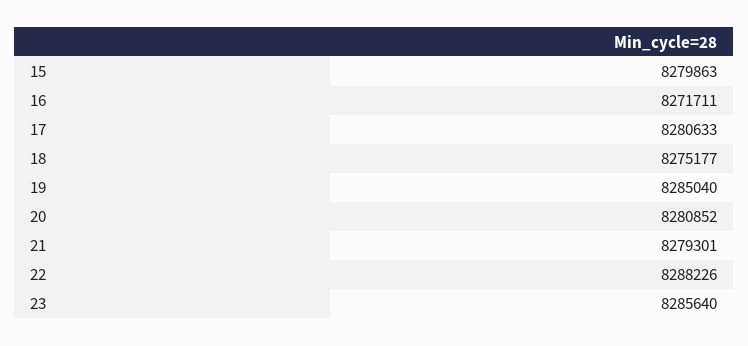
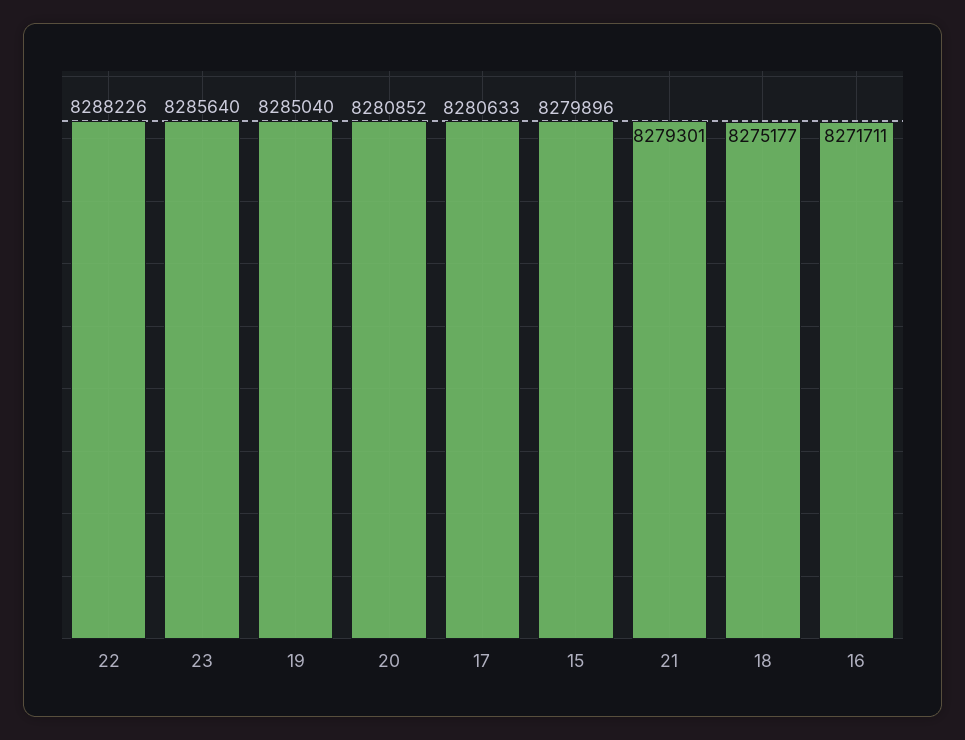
  {
-   "15": 8279863,
+   "15": 8279896,
    "16": 8271711,
    "17": 8280633,
    "18": 8275177,
    "19": 8285040,
    "20": 8280852,
    "21": 8279301,
    "22": 8288226,
    "23": 8285640
  }

